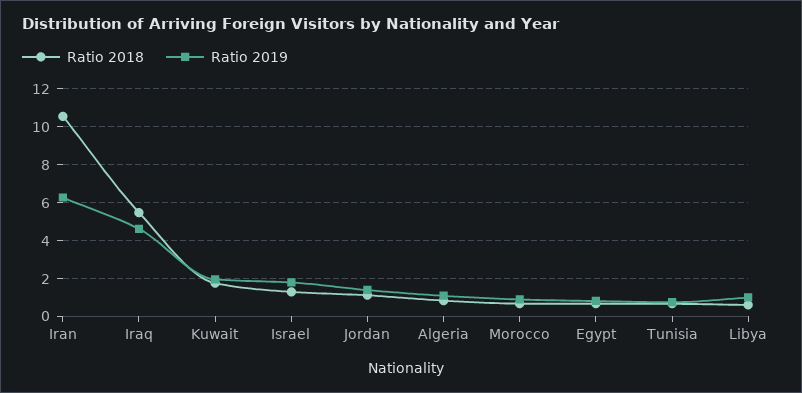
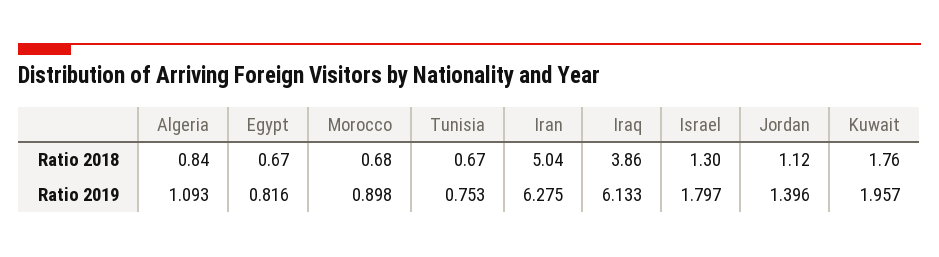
  {
    "Ratio 2018": {
-     "Iran": 10.5,
+     "Iran": 5.04,
-     "Iraq": 5.5,
+     "Iraq": 3.86,
      "Kuwait": 1.76,
      "Israel": 1.3,
      "Jordan": 1.12,
      "Algeria": 0.84,
      "Morocco": 0.68,
      "Egypt": 0.67,
-     "Tunisia": 0.67,
+     "Tunisia": 0.67
-     "Libya": 0.5
    },
    "Ratio 2019": {
      "Iran": 6.275,
-     "Iraq": 4.5,
+     "Iraq": 6.133,
      "Kuwait": 1.957,
      "Israel": 1.797,
      "Jordan": 1.396,
      "Algeria": 1.093,
      "Morocco": 0.898,
      "Egypt": 0.816,
-     "Tunisia": 0.753,
+     "Tunisia": 0.753
-     "Libya": 1
    }
  }

